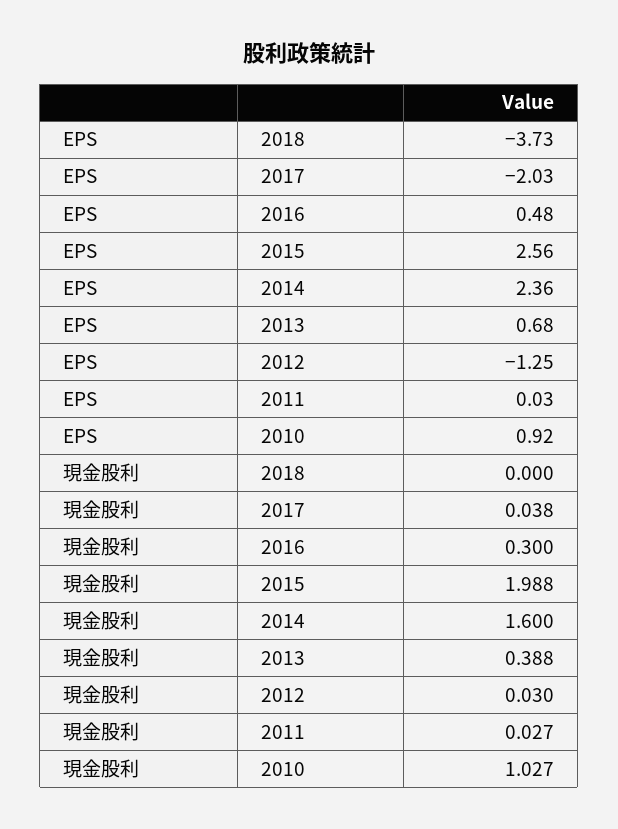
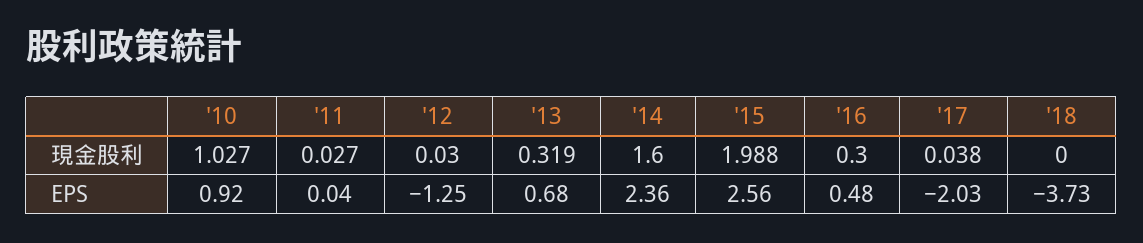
  {
    "EPS": {
      "2018": -3.73,
      "2017": -2.03,
      "2016": 0.48,
      "2015": 2.56,
      "2014": 2.36,
      "2013": 0.68,
      "2012": -1.25,
-     "2011": 0.03,
+     "2011": 0.04,
      "2010": 0.92
    },
    "現金股利": {
      "2018": 0,
      "2017": 0.038,
      "2016": 0.3,
      "2015": 1.988,
      "2014": 1.6,
-     "2013": 0.388,
+     "2013": 0.319,
      "2012": 0.03,
      "2011": 0.027,
      "2010": 1.027
    }
  }

